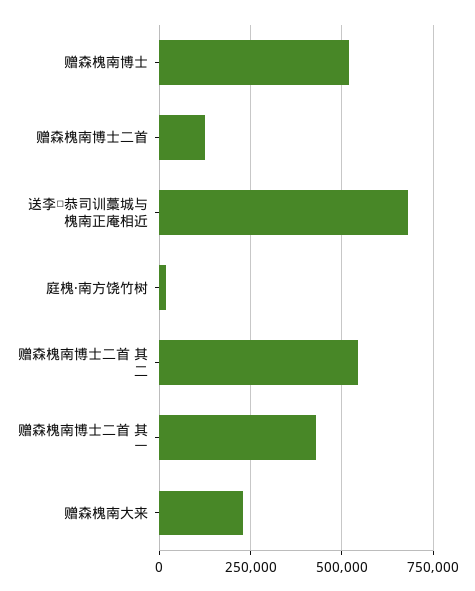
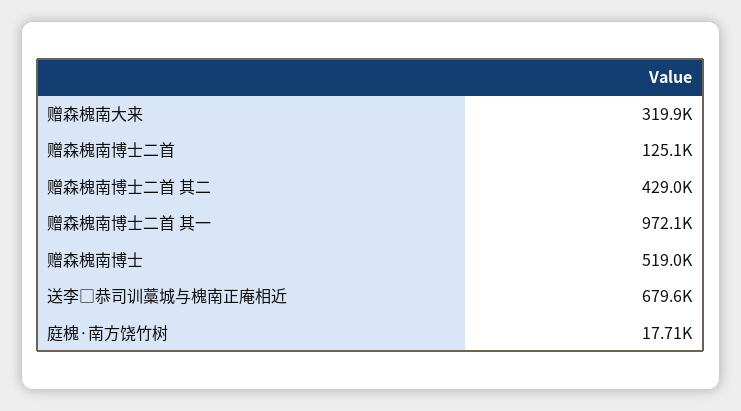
  {
    "赠森槐南博士": 519000,
    "赠森槐南博士二首": 125100,
    "送李□恭司训藁城与槐南正庵相近": 679600,
    "庭槐·南方饶竹树": 17710,
-   "赠森槐南博士二首 其二": 550000,
+   "赠森槐南博士二首 其二": 429000,
-   "赠森槐南博士二首 其一": 425000,
+   "赠森槐南博士二首 其一": 972100,
-   "赠森槐南大来": 225000
+   "赠森槐南大来": 319900
  }

